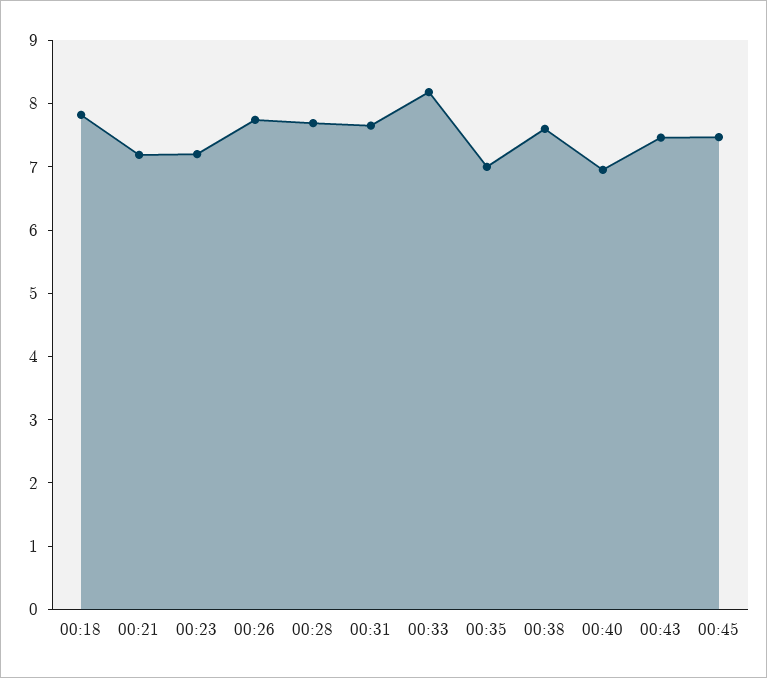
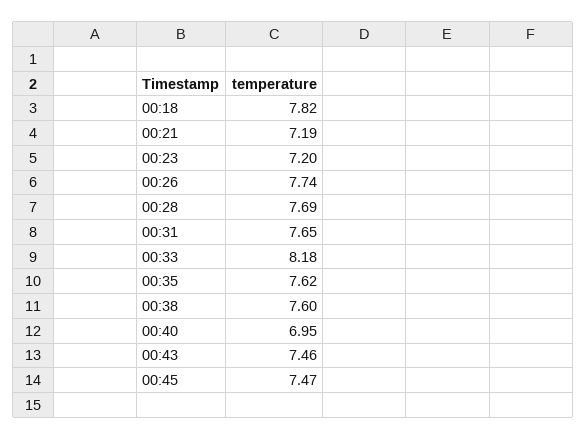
  {
    "00:18": 7.82,
    "00:21": 7.19,
    "00:23": 7.2,
    "00:26": 7.74,
    "00:28": 7.69,
    "00:31": 7.65,
    "00:33": 8.18,
-   "00:35": 7,
+   "00:35": 7.62,
    "00:38": 7.6,
    "00:40": 6.95,
    "00:43": 7.46,
    "00:45": 7.47
  }

